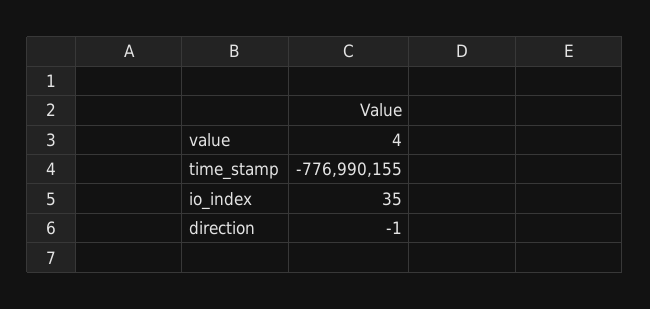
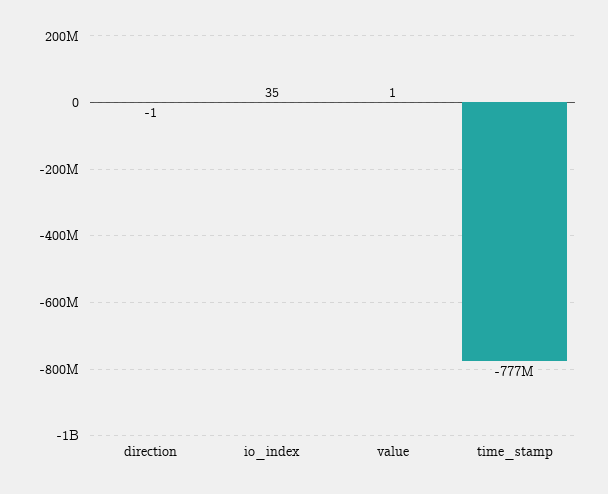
  {
-   "value": 4,
+   "value": 1,
    "time_stamp": -776990155,
    "io_index": 35,
    "direction": -1
  }

